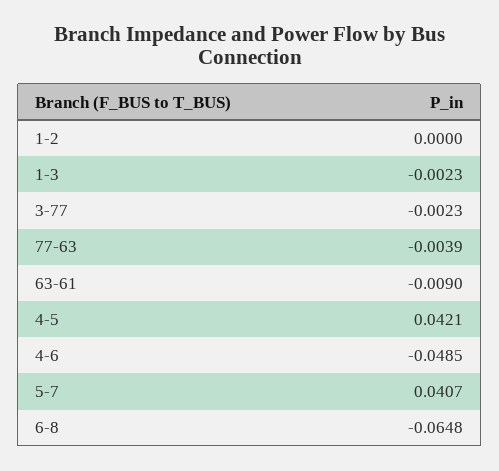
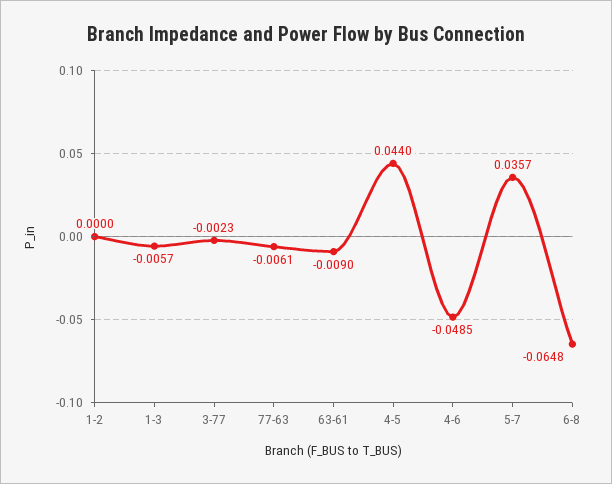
  {
    "1-2": 0,
-   "1-3": -0.0023,
+   "1-3": -0.0057,
    "3-77": -0.0023,
-   "77-63": -0.0039,
+   "77-63": -0.0061,
    "63-61": -0.009,
-   "4-5": 0.0421,
+   "4-5": 0.044,
    "4-6": -0.0485,
-   "5-7": 0.0407,
+   "5-7": 0.0357,
    "6-8": -0.0648
  }

